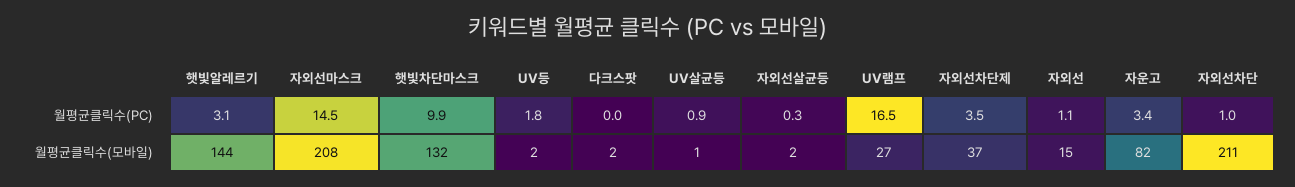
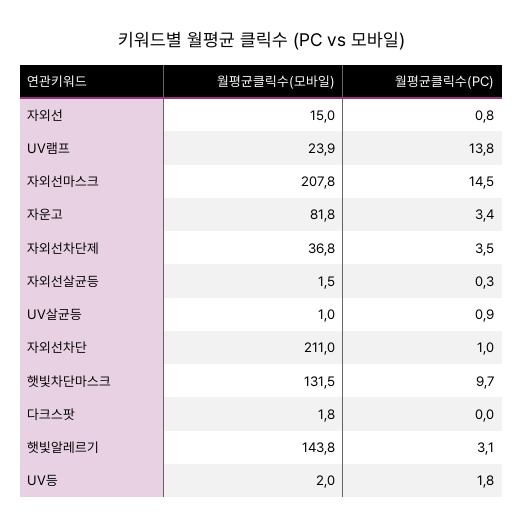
  {
    "햇빛알레르기": {
      "월평균클릭수(PC)": 3.1,
      "월평균클릭수(모바일)": 143.8
    },
    "자외선마스크": {
      "월평균클릭수(PC)": 14.5,
      "월평균클릭수(모바일)": 207.8
    },
    "햇빛차단마스크": {
-     "월평균클릭수(PC)": 9.9,
+     "월평균클릭수(PC)": 9.7,
      "월평균클릭수(모바일)": 131.5
    },
    "UV등": {
      "월평균클릭수(PC)": 1.8,
      "월평균클릭수(모바일)": 2
    },
    "다크스팟": {
      "월평균클릭수(PC)": 0,
      "월평균클릭수(모바일)": 1.8
    },
    "UV살균등": {
      "월평균클릭수(PC)": 0.9,
      "월평균클릭수(모바일)": 1
    },
    "자외선살균등": {
      "월평균클릭수(PC)": 0.3,
      "월평균클릭수(모바일)": 1.5
    },
    "UV램프": {
-     "월평균클릭수(PC)": 16.5,
+     "월평균클릭수(PC)": 13.8,
-     "월평균클릭수(모바일)": 27
+     "월평균클릭수(모바일)": 23.9
    },
    "자외선차단제": {
      "월평균클릭수(PC)": 3.5,
      "월평균클릭수(모바일)": 36.8
    },
    "자외선": {
-     "월평균클릭수(PC)": 1.1,
+     "월평균클릭수(PC)": 0.8,
      "월평균클릭수(모바일)": 15
    },
    "자운고": {
      "월평균클릭수(PC)": 3.4,
      "월평균클릭수(모바일)": 81.8
    },
    "자외선차단": {
      "월평균클릭수(PC)": 1,
      "월평균클릭수(모바일)": 211
    }
  }

